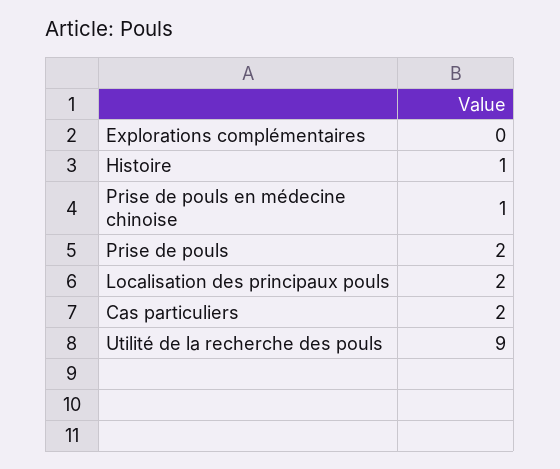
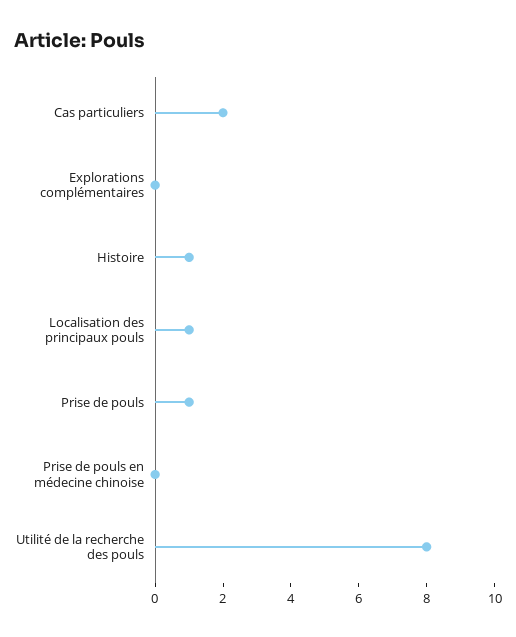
  {
    "Explorations complémentaires": 0,
    "Histoire": 1,
-   "Prise de pouls en médecine chinoise": 1,
+   "Prise de pouls en médecine chinoise": 0,
-   "Prise de pouls": 2,
+   "Prise de pouls": 1,
-   "Localisation des principaux pouls": 2,
+   "Localisation des principaux pouls": 1,
    "Cas particuliers": 2,
-   "Utilité de la recherche des pouls": 9
+   "Utilité de la recherche des pouls": 8
  }

